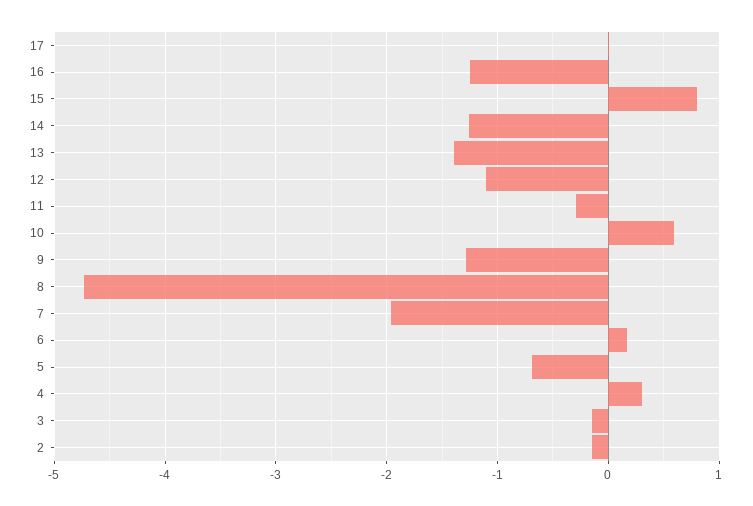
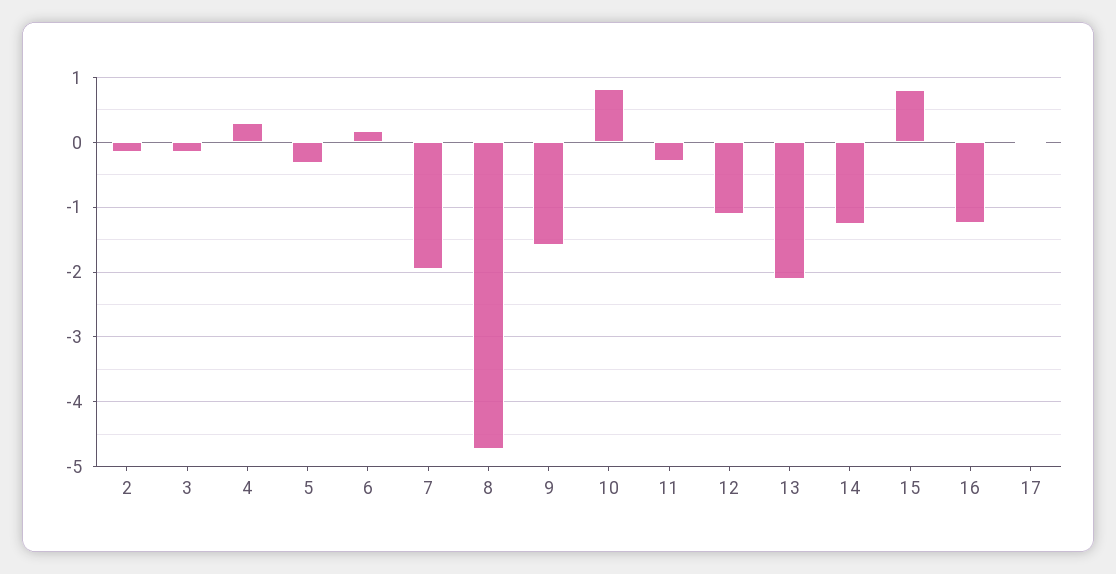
  {
    "17": 0,
    "16": -1.3,
    "15": 0.8,
    "14": -1.3,
-   "13": -1.4,
+   "13": -2.1,
    "12": -1.1,
    "11": -0.3,
-   "10": 0.6,
+   "10": 0.8,
-   "9": -1.3,
+   "9": -1.6,
    "8": -4.7,
    "7": -2,
    "6": 0.2,
-   "5": -0.7,
+   "5": -0.3,
    "4": 0.3,
    "3": -0.2,
    "2": -0.2
  }

